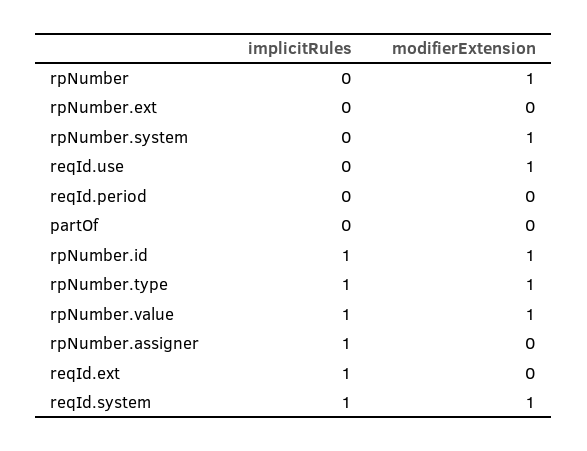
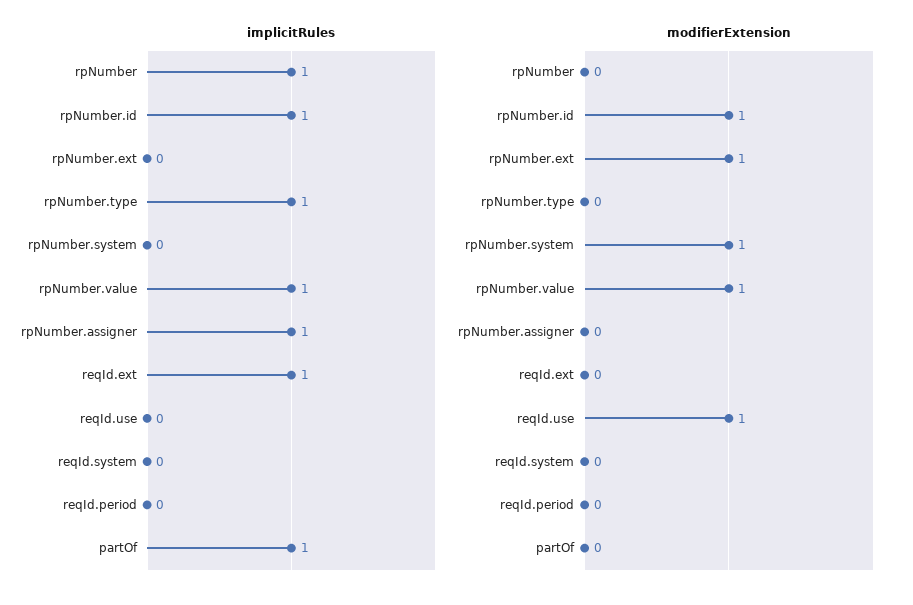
  {
    "implicitRules": {
-     "rpNumber": 0,
+     "rpNumber": 1,
      "rpNumber.ext": 0,
      "rpNumber.system": 0,
      "reqId.use": 0,
      "reqId.period": 0,
-     "partOf": 0,
+     "partOf": 1,
      "rpNumber.id": 1,
      "rpNumber.type": 1,
      "rpNumber.value": 1,
      "rpNumber.assigner": 1,
      "reqId.ext": 1,
-     "reqId.system": 1
+     "reqId.system": 0
    },
    "modifierExtension": {
-     "rpNumber": 1,
+     "rpNumber": 0,
-     "rpNumber.ext": 0,
+     "rpNumber.ext": 1,
      "rpNumber.system": 1,
      "reqId.use": 1,
      "reqId.period": 0,
      "partOf": 0,
      "rpNumber.id": 1,
-     "rpNumber.type": 1,
+     "rpNumber.type": 0,
      "rpNumber.value": 1,
      "rpNumber.assigner": 0,
      "reqId.ext": 0,
-     "reqId.system": 1
+     "reqId.system": 0
    }
  }

